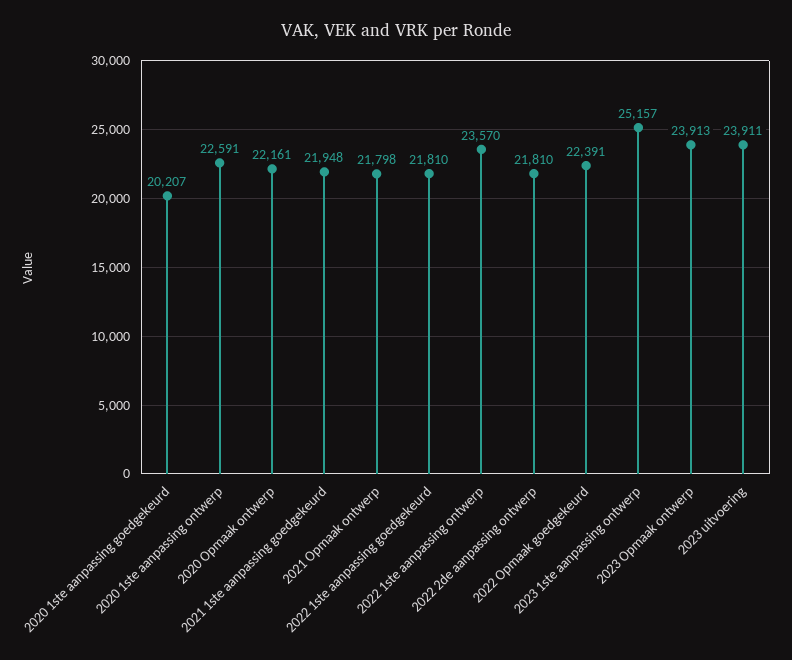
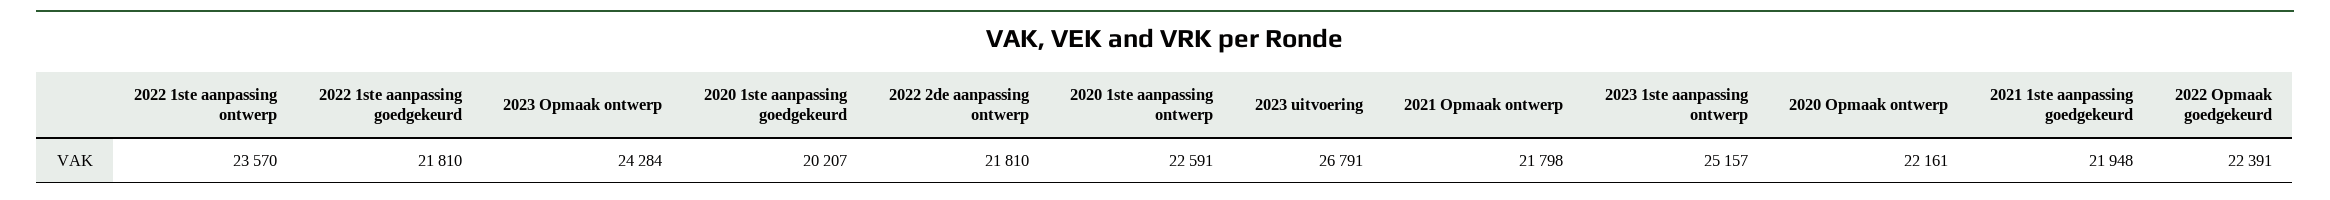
  {
    "2020 1ste aanpassing goedgekeurd": 20207,
    "2020 1ste aanpassing ontwerp": 22591,
    "2020 Opmaak ontwerp": 22161,
    "2021 1ste aanpassing goedgekeurd": 21948,
    "2021 Opmaak ontwerp": 21798,
    "2022 1ste aanpassing goedgekeurd": 21810,
    "2022 1ste aanpassing ontwerp": 23570,
    "2022 2de aanpassing ontwerp": 21810,
    "2022 Opmaak goedgekeurd": 22391,
    "2023 1ste aanpassing ontwerp": 25157,
-   "2023 Opmaak ontwerp": 23913,
+   "2023 Opmaak ontwerp": 24284,
-   "2023 uitvoering": 23911
+   "2023 uitvoering": 26791
  }

